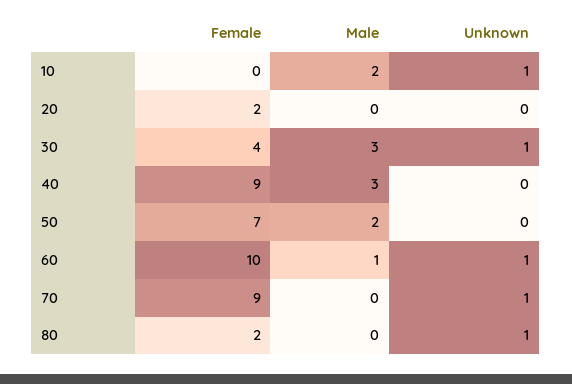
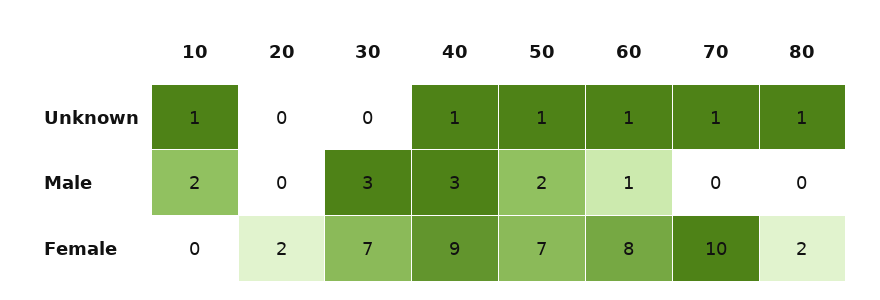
  {
    "Female": {
      "10": 0,
      "20": 2,
-     "30": 4,
+     "30": 7,
      "40": 9,
      "50": 7,
-     "60": 10,
+     "60": 8,
-     "70": 9,
+     "70": 10,
      "80": 2
    },
    "Male": {
      "10": 2,
      "20": 0,
      "30": 3,
      "40": 3,
      "50": 2,
      "60": 1,
      "70": 0,
      "80": 0
    },
    "Unknown": {
      "10": 1,
      "20": 0,
-     "30": 1,
+     "30": 0,
-     "40": 0,
+     "40": 1,
-     "50": 0,
+     "50": 1,
      "60": 1,
      "70": 1,
      "80": 1
    }
  }

